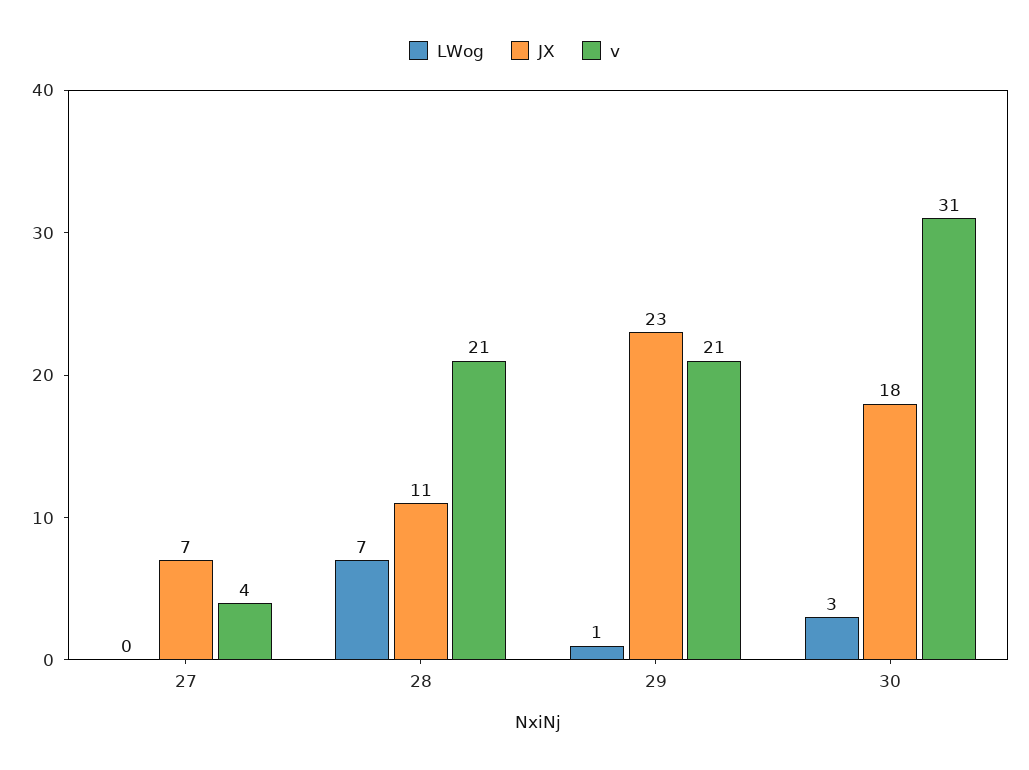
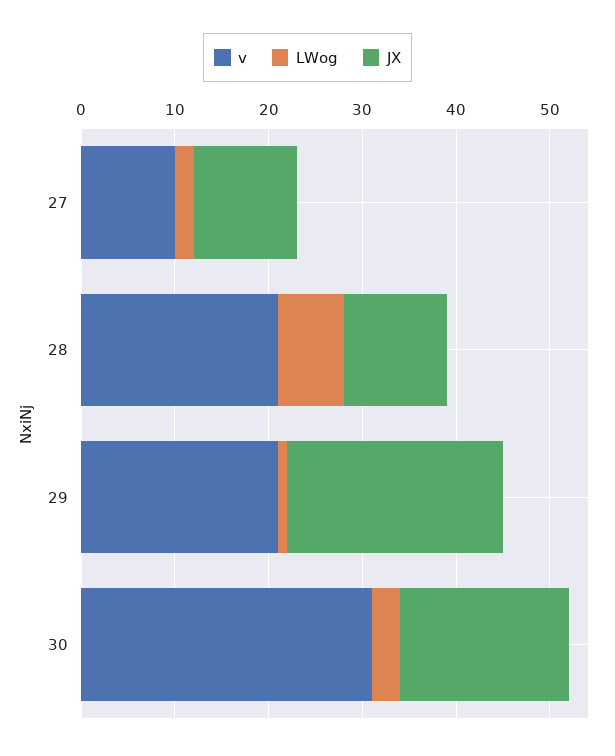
  {
    "LWog": {
-     "27": 0,
+     "27": 2,
      "28": 7,
      "29": 1,
      "30": 3
    },
    "JX": {
-     "27": 7,
+     "27": 11,
      "28": 11,
      "29": 23,
      "30": 18
    },
    "v": {
-     "27": 4,
+     "27": 10,
      "28": 21,
      "29": 21,
      "30": 31
    }
  }

